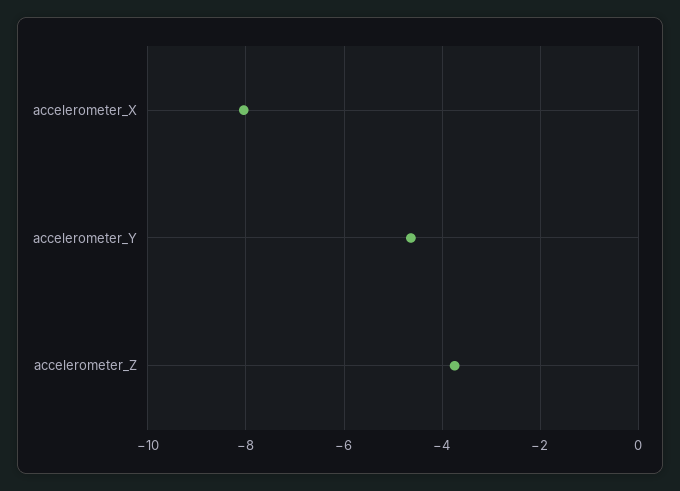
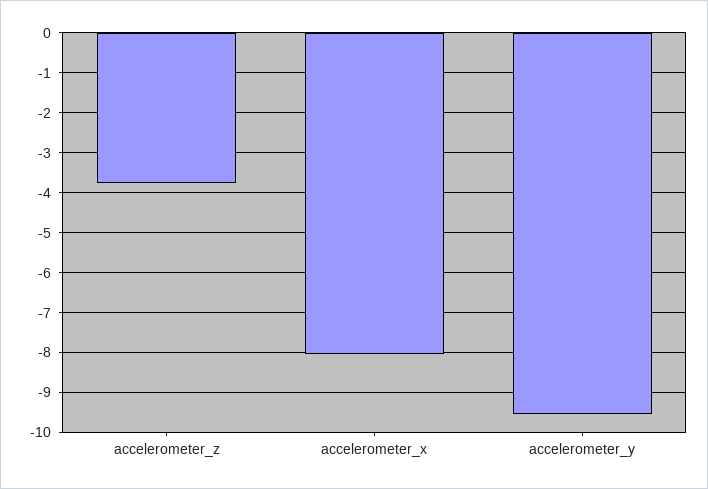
  {
    "accelerometer_X": -8,
-   "accelerometer_Y": -4.6,
+   "accelerometer_Y": -9.6,
    "accelerometer_Z": -3.8
  }

